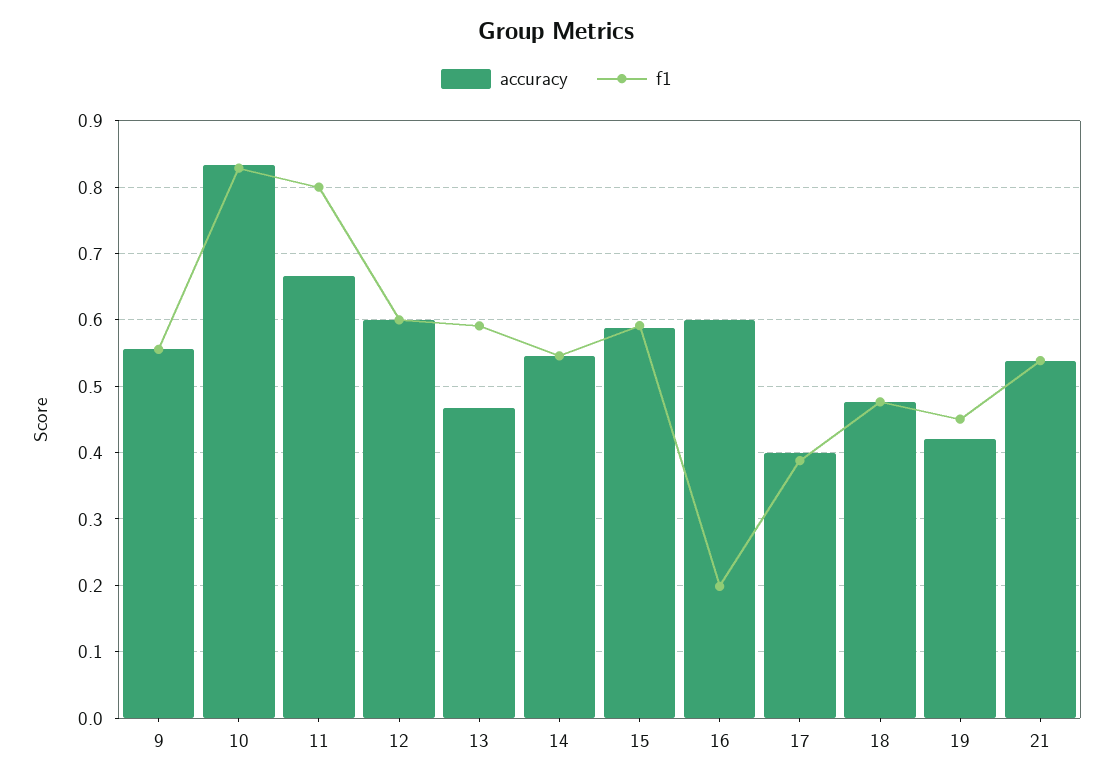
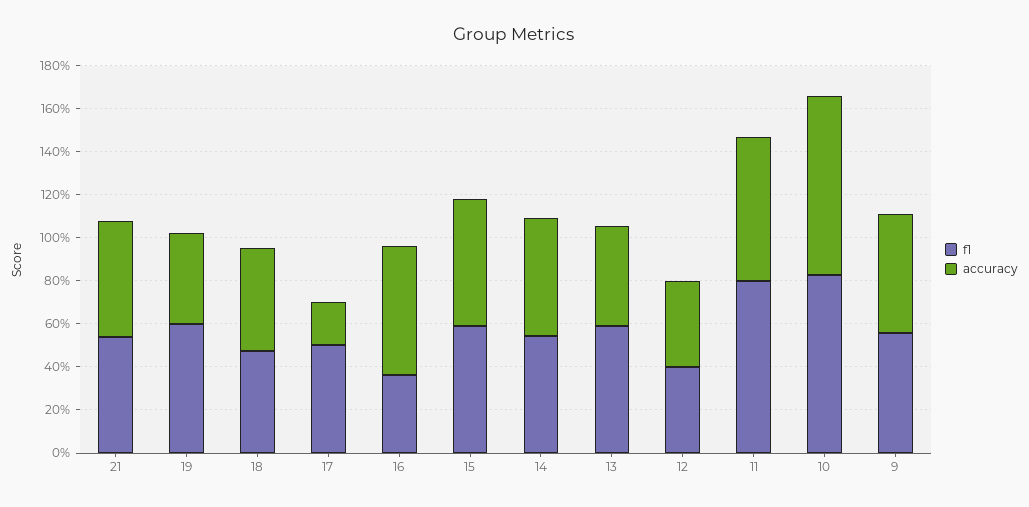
  {
    "accuracy": {
      "9": 0.56,
      "10": 0.83,
      "11": 0.67,
-     "12": 0.6,
+     "12": 0.4,
      "13": 0.47,
      "14": 0.55,
      "15": 0.59,
      "16": 0.6,
-     "17": 0.4,
+     "17": 0.2,
      "18": 0.48,
      "19": 0.42,
      "21": 0.54
    },
    "f1": {
      "9": 0.56,
      "10": 0.83,
      "11": 0.8,
-     "12": 0.6,
+     "12": 0.4,
      "13": 0.59,
      "14": 0.55,
      "15": 0.59,
-     "16": 0.2,
+     "16": 0.35,
-     "17": 0.39,
+     "17": 0.5,
      "18": 0.48,
-     "19": 0.45,
+     "19": 0.6,
      "21": 0.54
    }
  }

